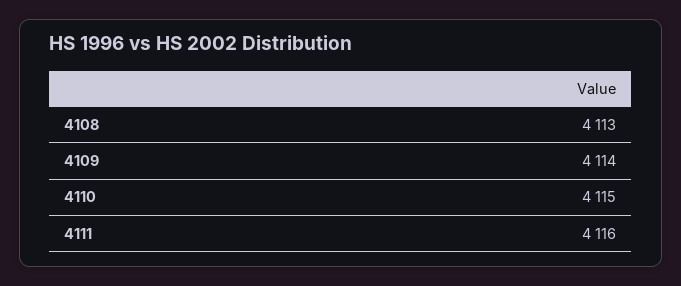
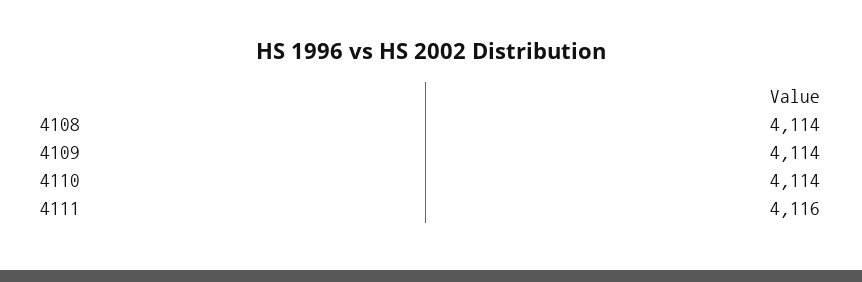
  {
-   "4108": 4113,
+   "4108": 4114,
    "4109": 4114,
-   "4110": 4115,
+   "4110": 4114,
    "4111": 4116
  }

